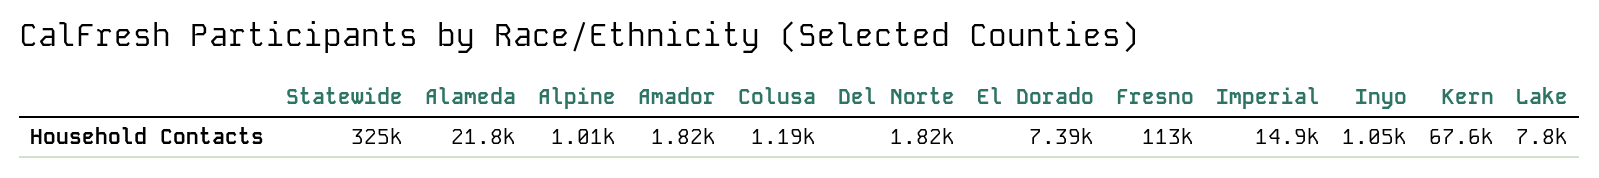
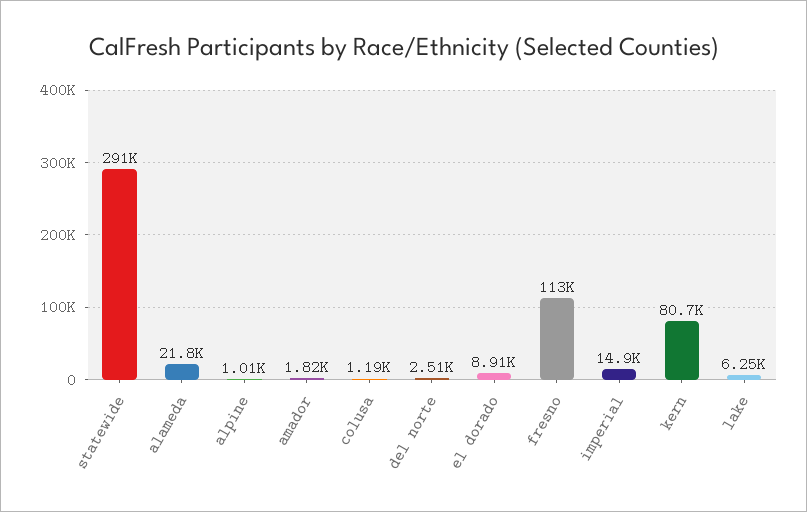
  {
-   "Statewide": 325000,
+   "Statewide": 291000,
    "Alameda": 21800,
    "Alpine": 1010,
    "Amador": 1820,
    "Colusa": 1190,
-   "Del Norte": 1820,
+   "Del Norte": 2510,
-   "El Dorado": 7390,
+   "El Dorado": 8910,
    "Fresno": 113000,
    "Imperial": 14900,
-   "Inyo": 1050,
-   "Kern": 67600,
+   "Kern": 80700,
-   "Lake": 7800
+   "Lake": 6250
  }

